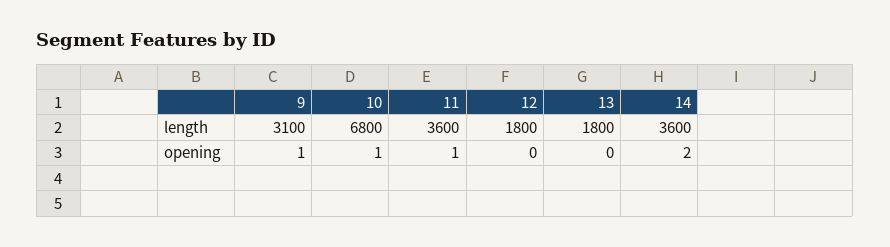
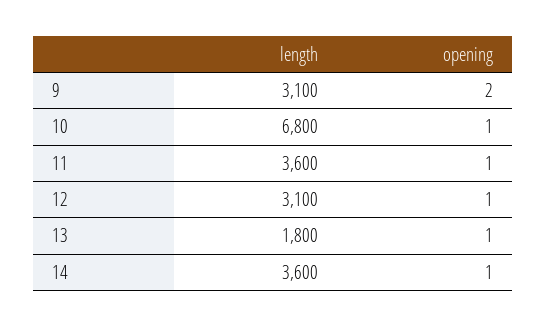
  {
    "9": {
      "length": 3100,
-     "opening": 1
+     "opening": 2
    },
    "10": {
      "length": 6800,
      "opening": 1
    },
    "11": {
      "length": 3600,
      "opening": 1
    },
    "12": {
-     "length": 1800,
+     "length": 3100,
-     "opening": 0
+     "opening": 1
    },
    "13": {
      "length": 1800,
-     "opening": 0
+     "opening": 1
    },
    "14": {
      "length": 3600,
-     "opening": 2
+     "opening": 1
    }
  }

